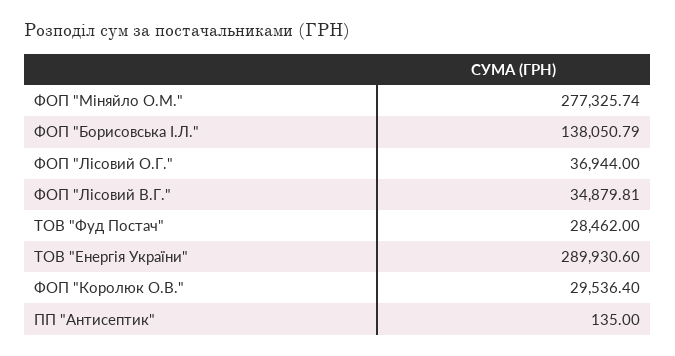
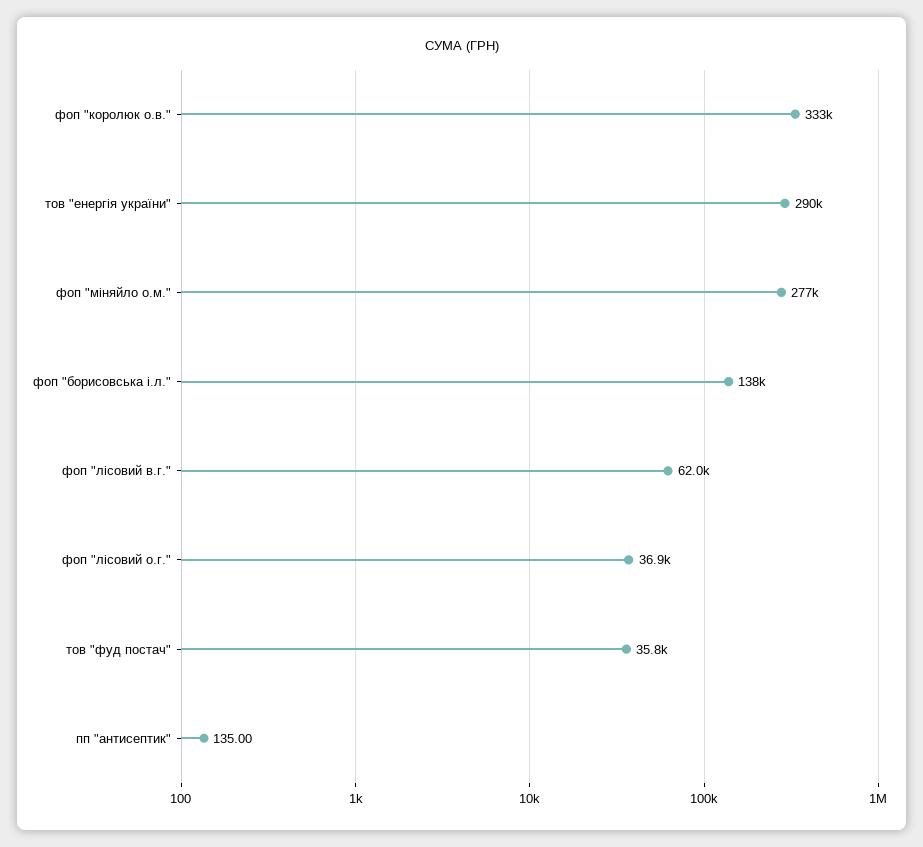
  {
    "ФОП \"Міняйло О.М.\"": 277325.74,
    "ФОП \"Борисовська І.Л.\"": 138050.79,
    "ФОП \"Лісовий О.Г.\"": 36944,
-   "ФОП \"Лісовий В.Г.\"": 34879.81,
+   "ФОП \"Лісовий В.Г.\"": 62000,
-   "ТОВ \"Фуд Постач\"": 28462,
+   "ТОВ \"Фуд Постач\"": 35800,
    "ТОВ \"Енергія України\"": 289930.6,
-   "ФОП \"Королюк О.В.\"": 29536.4,
+   "ФОП \"Королюк О.В.\"": 333000,
    "ПП \"Антисептик\"": 135
  }

